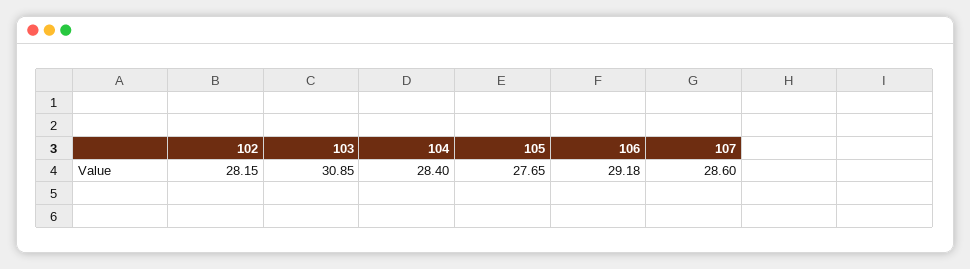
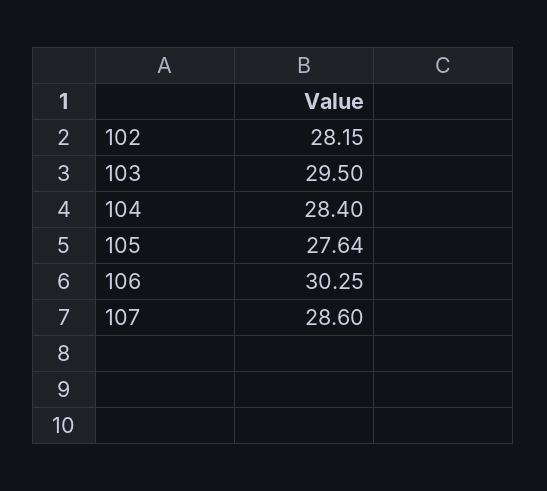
  {
    "102": 28.15,
-   "103": 30.85,
+   "103": 29.5,
    "104": 28.4,
-   "105": 27.65,
+   "105": 27.64,
-   "106": 29.18,
+   "106": 30.25,
    "107": 28.6
  }

